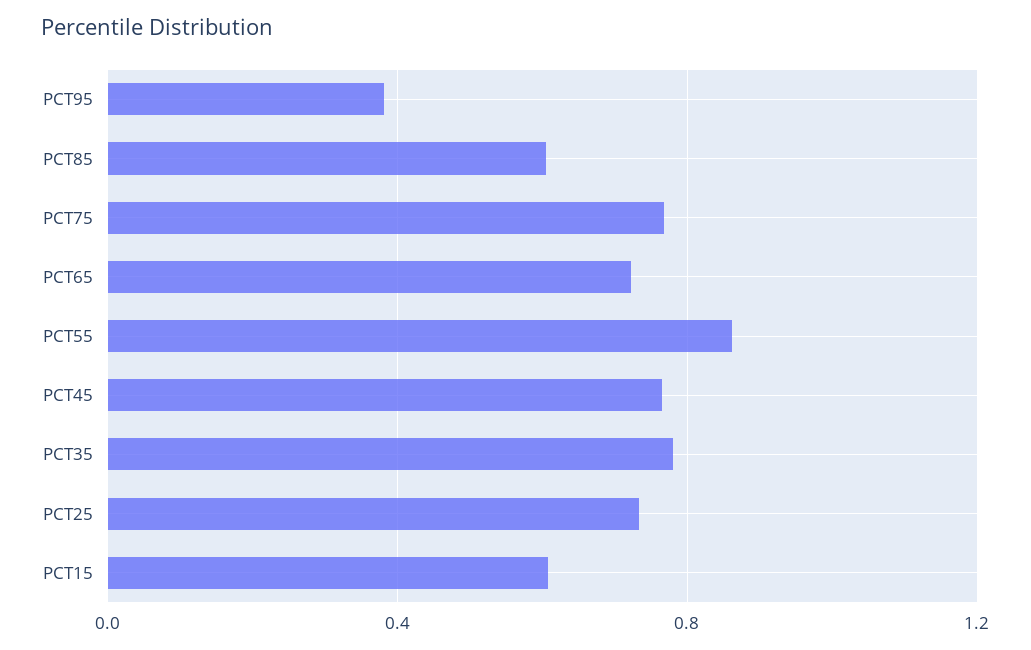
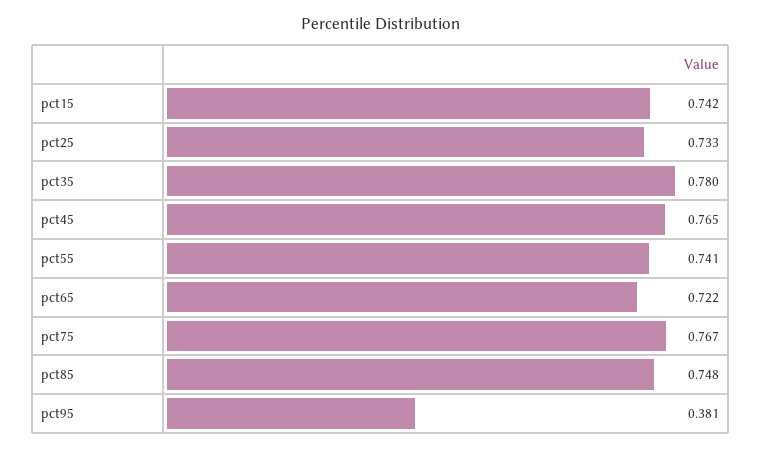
  {
    "PCT95": 0.381,
-   "PCT85": 0.6,
+   "PCT85": 0.748,
    "PCT75": 0.767,
    "PCT65": 0.722,
-   "PCT55": 0.85,
+   "PCT55": 0.741,
    "PCT45": 0.765,
    "PCT35": 0.78,
    "PCT25": 0.733,
-   "PCT15": 0.6
+   "PCT15": 0.742
  }

